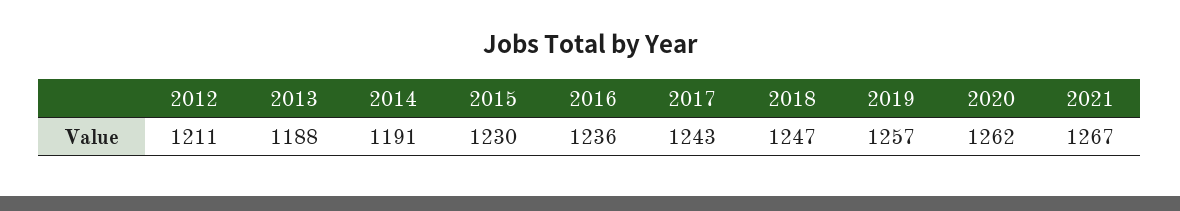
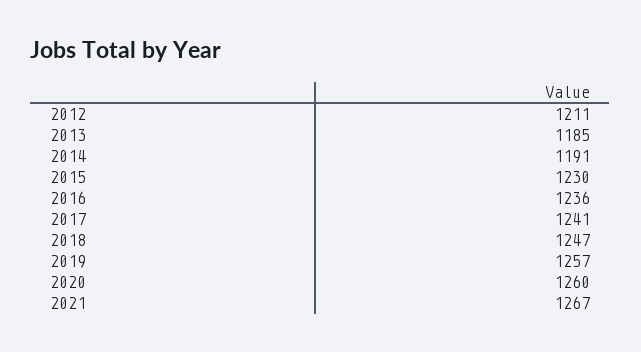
  {
    "2012": 1211,
-   "2013": 1188,
+   "2013": 1185,
    "2014": 1191,
    "2015": 1230,
    "2016": 1236,
-   "2017": 1243,
+   "2017": 1241,
    "2018": 1247,
    "2019": 1257,
-   "2020": 1262,
+   "2020": 1260,
    "2021": 1267
  }

